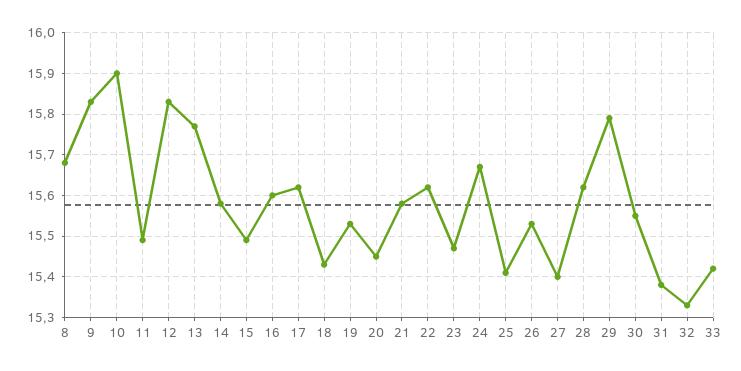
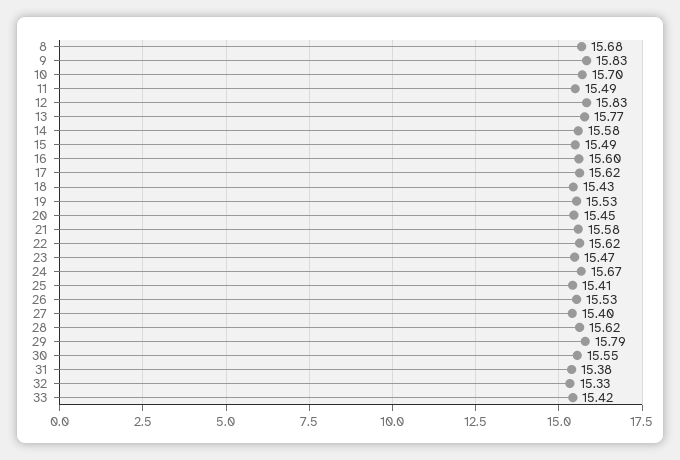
  {
    "8": 15.68,
    "9": 15.83,
-   "10": 15.9,
+   "10": 15.7,
    "11": 15.49,
    "12": 15.83,
    "13": 15.77,
    "14": 15.58,
    "15": 15.49,
    "16": 15.6,
    "17": 15.62,
    "18": 15.43,
    "19": 15.53,
    "20": 15.45,
    "21": 15.58,
    "22": 15.62,
    "23": 15.47,
    "24": 15.67,
    "25": 15.41,
    "26": 15.53,
    "27": 15.4,
    "28": 15.62,
    "29": 15.79,
    "30": 15.55,
    "31": 15.38,
    "32": 15.33,
    "33": 15.42
  }

